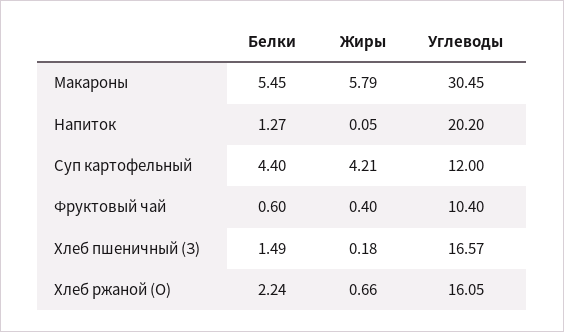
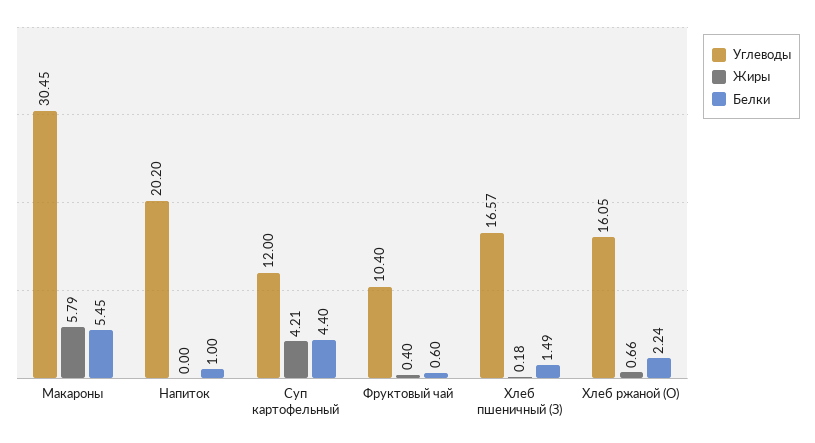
  {
    "Белки": {
      "Макароны": 5.45,
-     "Напиток": 1.27,
+     "Напиток": 1,
      "Суп картофельный": 4.4,
      "Фруктовый чай": 0.6,
      "Хлеб пшеничный (З)": 1.49,
      "Хлеб ржаной (О)": 2.24
    },
    "Жиры": {
      "Макароны": 5.79,
-     "Напиток": 0.05,
+     "Напиток": 0,
      "Суп картофельный": 4.21,
      "Фруктовый чай": 0.4,
      "Хлеб пшеничный (З)": 0.18,
      "Хлеб ржаной (О)": 0.66
    },
    "Углеводы": {
      "Макароны": 30.45,
      "Напиток": 20.2,
      "Суп картофельный": 12,
      "Фруктовый чай": 10.4,
      "Хлеб пшеничный (З)": 16.57,
      "Хлеб ржаной (О)": 16.05
    }
  }

